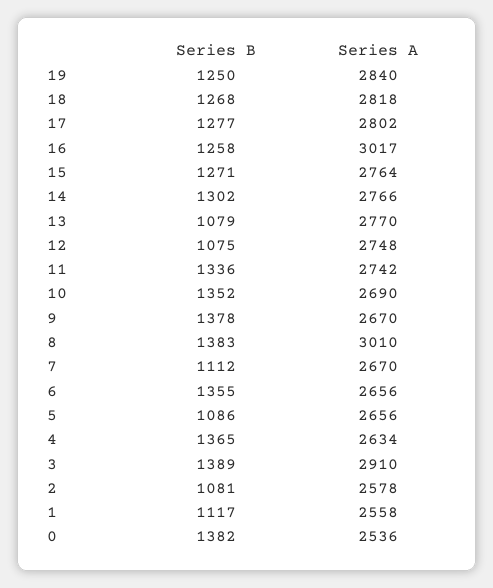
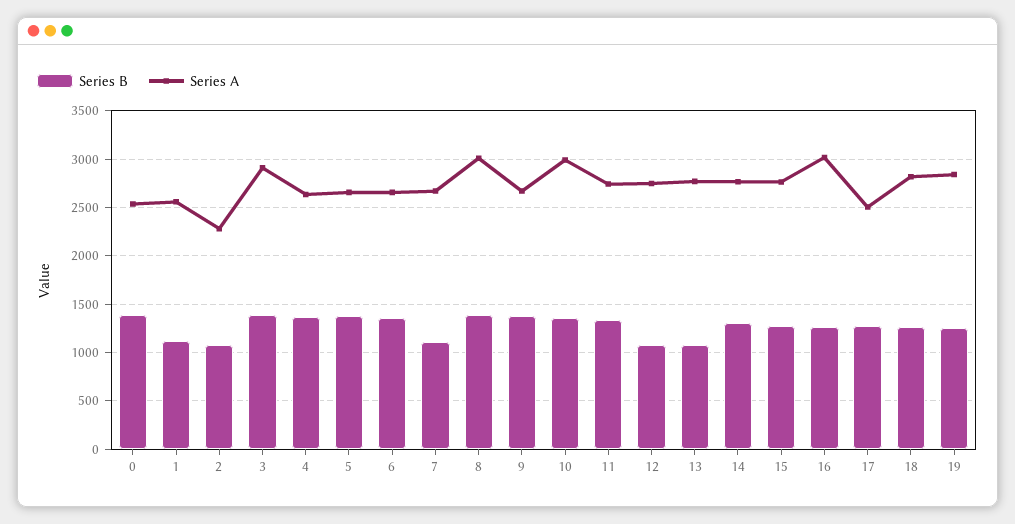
  {
    "Series B": {
      "19": 1250,
      "18": 1268,
      "17": 1277,
      "16": 1258,
      "15": 1271,
      "14": 1302,
      "13": 1079,
      "12": 1075,
      "11": 1336,
      "10": 1352,
      "9": 1378,
      "8": 1383,
      "7": 1112,
      "6": 1355,
-     "5": 1086,
+     "5": 1400,
      "4": 1365,
      "3": 1389,
      "2": 1081,
      "1": 1117,
      "0": 1382
    },
    "Series A": {
      "19": 2840,
      "18": 2818,
-     "17": 2802,
+     "17": 2500,
      "16": 3017,
      "15": 2764,
      "14": 2766,
      "13": 2770,
      "12": 2748,
      "11": 2742,
-     "10": 2690,
+     "10": 3000,
      "9": 2670,
      "8": 3010,
      "7": 2670,
      "6": 2656,
      "5": 2656,
      "4": 2634,
      "3": 2910,
-     "2": 2578,
+     "2": 2300,
      "1": 2558,
      "0": 2536
    }
  }

